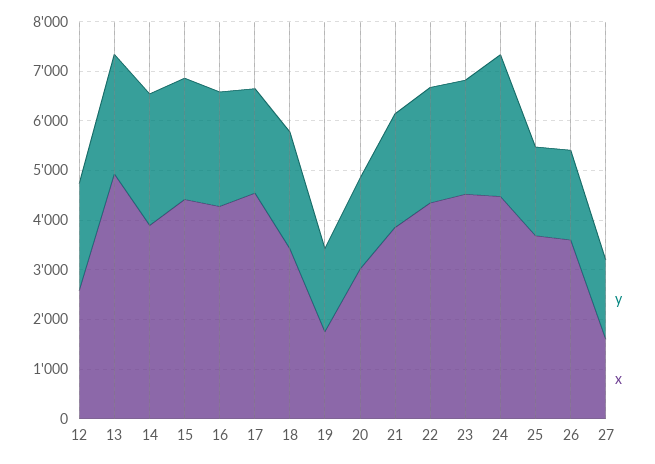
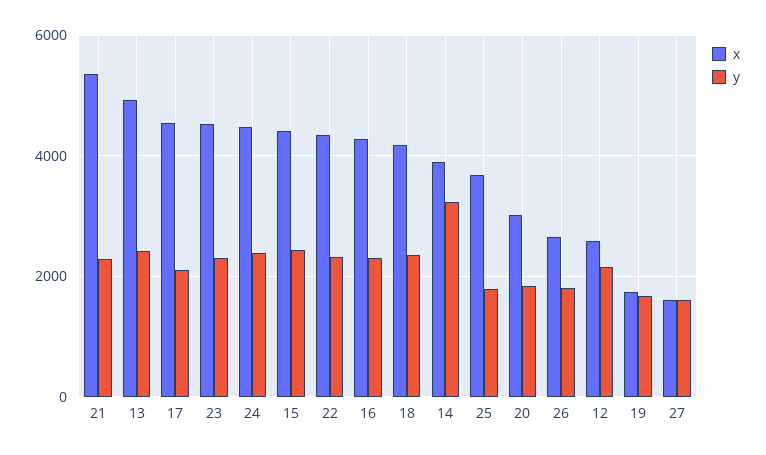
  {
    "y": {
      "12": 2200,
      "13": 2400,
-     "14": 2600,
+     "14": 3200,
      "15": 2400,
      "16": 2400,
      "17": 2200,
      "18": 2400,
      "19": 1600,
      "20": 1800,
      "21": 2200,
      "22": 2400,
      "23": 2400,
-     "24": 2800,
+     "24": 2400,
      "25": 1800,
      "26": 1800,
      "27": 1600
    },
    "x": {
      "12": 2600,
      "13": 5000,
      "14": 3800,
      "15": 4400,
      "16": 4200,
      "17": 4600,
-     "18": 3400,
+     "18": 4200,
      "19": 1800,
      "20": 3000,
-     "21": 3800,
+     "21": 5400,
      "22": 4400,
      "23": 4600,
      "24": 4400,
      "25": 3600,
-     "26": 3600,
+     "26": 2600,
      "27": 1600
    }
  }

